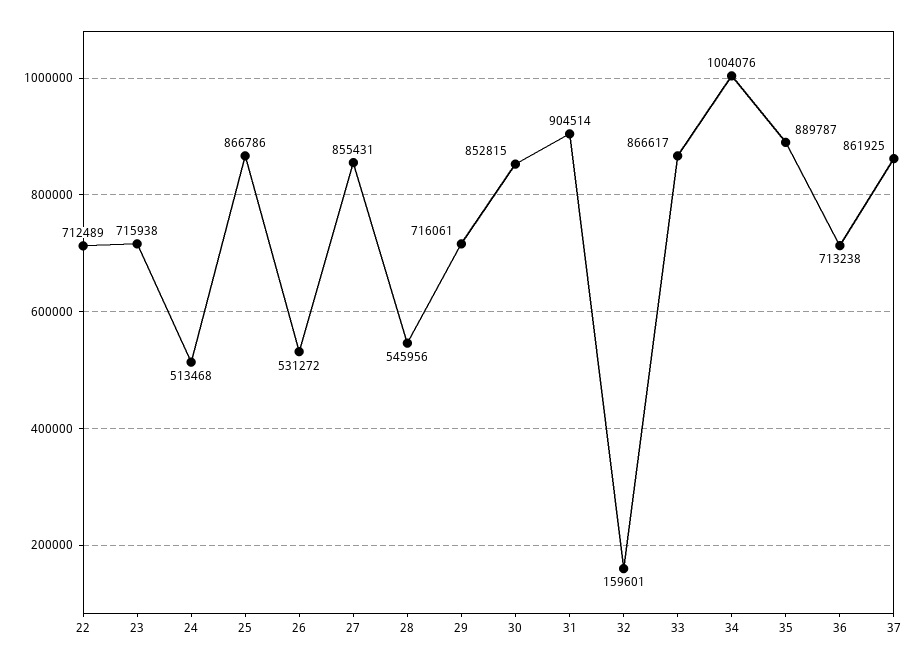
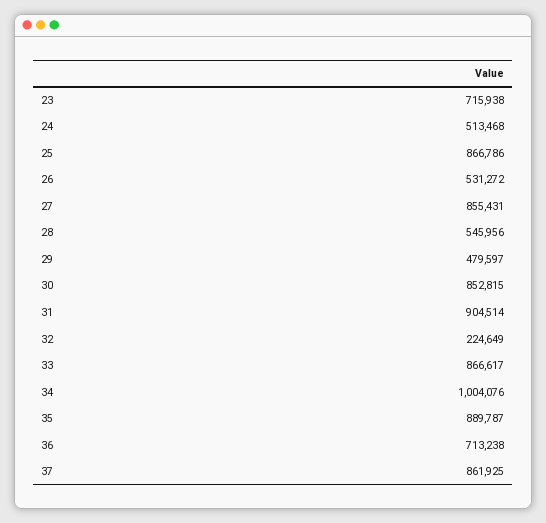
  {
-   "22": 712489,
    "23": 715938,
    "24": 513468,
    "25": 866786,
    "26": 531272,
    "27": 855431,
    "28": 545956,
-   "29": 716061,
+   "29": 479597,
    "30": 852815,
    "31": 904514,
-   "32": 159601,
+   "32": 224649,
    "33": 866617,
    "34": 1004076,
    "35": 889787,
    "36": 713238,
    "37": 861925
  }

